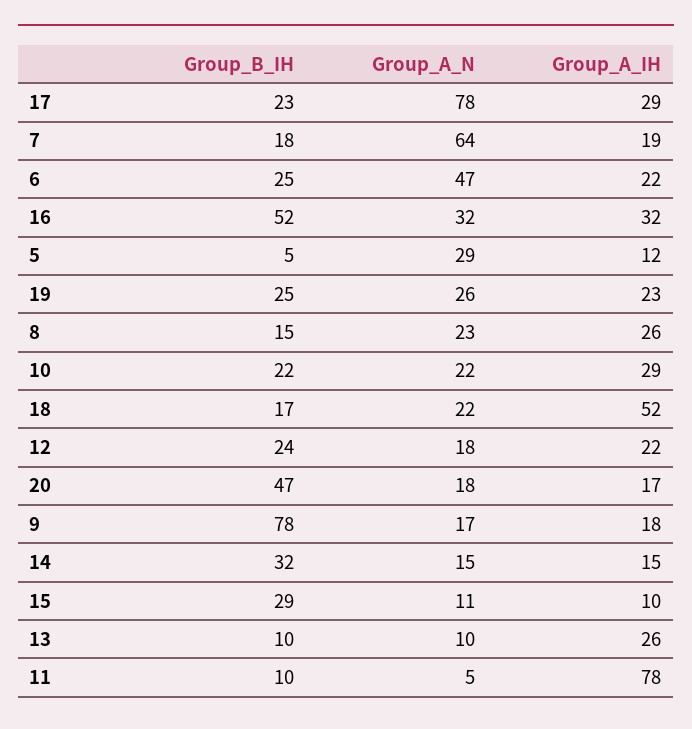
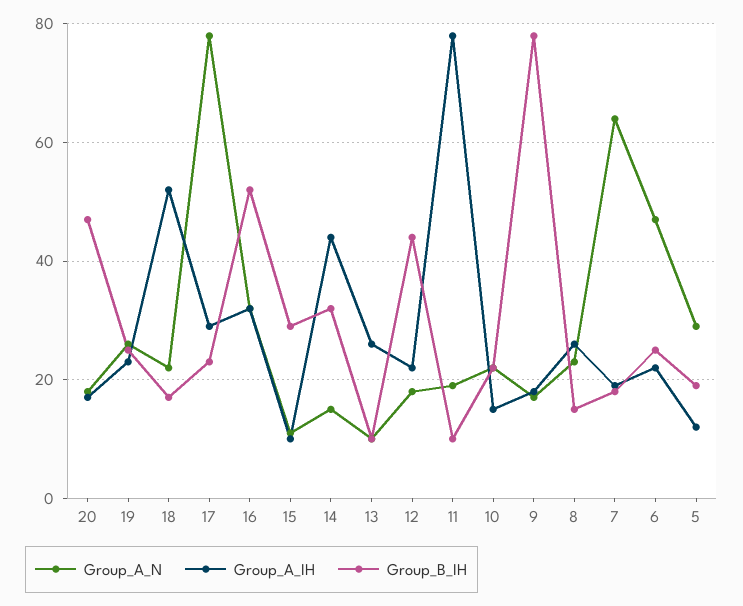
  {
    "Group_B_IH": {
      "17": 23,
      "7": 18,
      "6": 25,
      "16": 52,
-     "5": 5,
+     "5": 20,
      "19": 25,
      "8": 15,
      "10": 22,
      "18": 17,
-     "12": 24,
+     "12": 45,
      "20": 47,
      "9": 78,
      "14": 32,
      "15": 29,
      "13": 10,
      "11": 10
    },
    "Group_A_N": {
      "17": 78,
      "7": 64,
      "6": 47,
      "16": 32,
      "5": 29,
      "19": 26,
      "8": 23,
      "10": 22,
      "18": 22,
      "12": 18,
      "20": 18,
      "9": 17,
      "14": 15,
      "15": 11,
      "13": 10,
-     "11": 5
+     "11": 20
    },
    "Group_A_IH": {
      "17": 29,
      "7": 19,
      "6": 22,
      "16": 32,
      "5": 12,
      "19": 23,
      "8": 26,
-     "10": 29,
+     "10": 15,
      "18": 52,
      "12": 22,
      "20": 17,
      "9": 18,
-     "14": 15,
+     "14": 45,
      "15": 10,
      "13": 26,
      "11": 78
    }
  }

